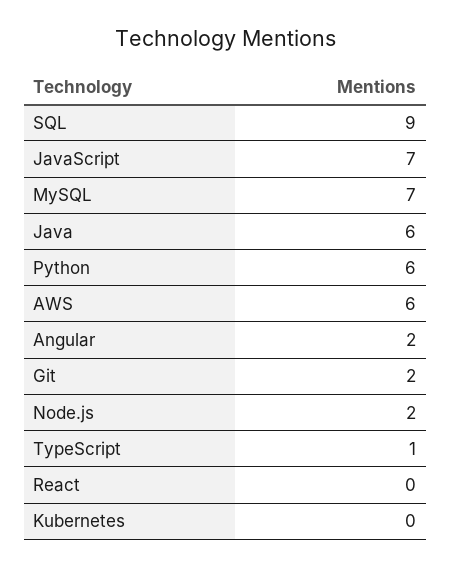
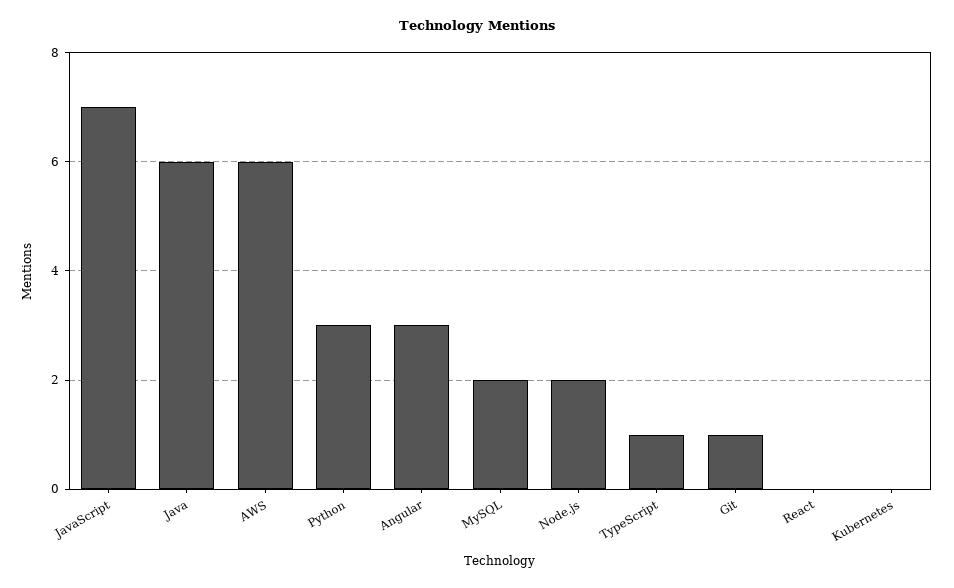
  {
-   "SQL": 9,
    "JavaScript": 7,
-   "MySQL": 7,
+   "MySQL": 2,
    "Java": 6,
-   "Python": 6,
+   "Python": 3,
    "AWS": 6,
-   "Angular": 2,
+   "Angular": 3,
-   "Git": 2,
+   "Git": 1,
    "Node.js": 2,
    "TypeScript": 1,
    "React": 0,
    "Kubernetes": 0
  }

